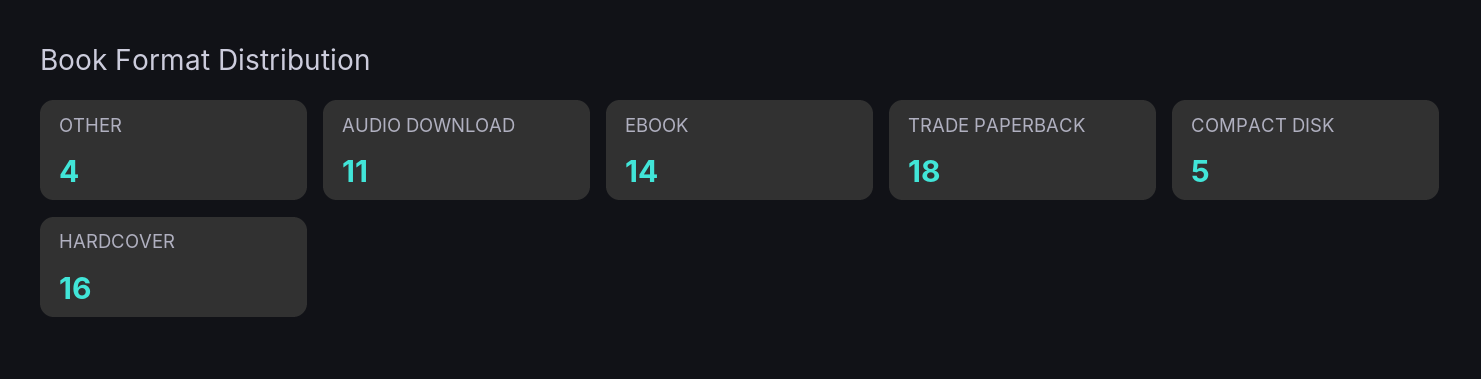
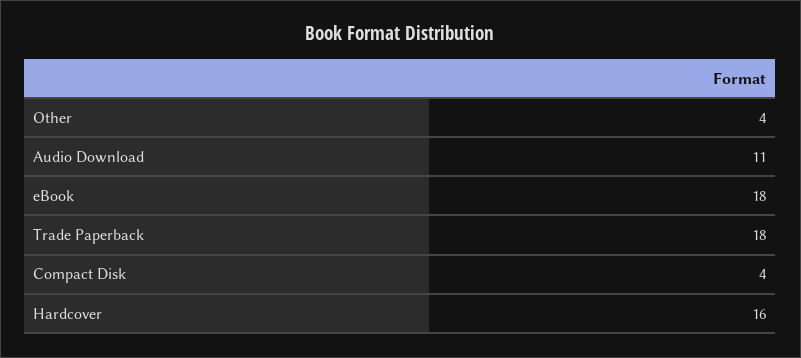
  {
    "OTHER": 4,
    "AUDIO DOWNLOAD": 11,
-   "EBOOK": 14,
+   "EBOOK": 18,
    "TRADE PAPERBACK": 18,
-   "COMPACT DISK": 5,
+   "COMPACT DISK": 4,
    "HARDCOVER": 16
  }

